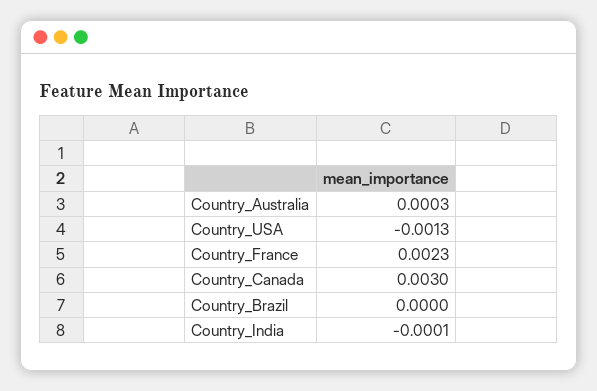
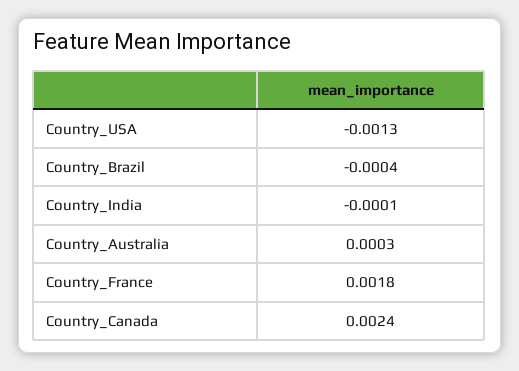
  {
    "Country_Australia": 0.0003,
    "Country_USA": -0.0013,
-   "Country_France": 0.0023,
+   "Country_France": 0.0018,
-   "Country_Canada": 0.003,
+   "Country_Canada": 0.0024,
-   "Country_Brazil": 0,
+   "Country_Brazil": -0.0004,
    "Country_India": -0.0001
  }

